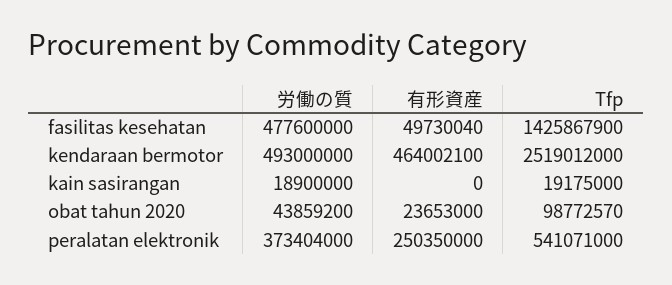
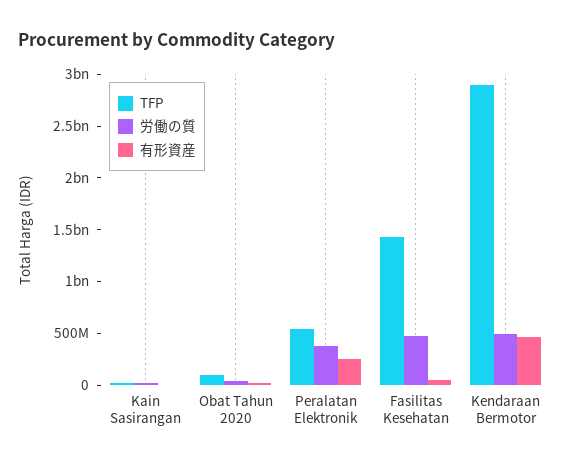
  {
    "労働の質": {
      "fasilitas kesehatan": 477600000,
      "kendaraan bermotor": 493000000,
      "kain sasirangan": 18900000,
      "obat tahun 2020": 43859200,
      "peralatan elektronik": 373404000
    },
    "有形資産": {
      "fasilitas kesehatan": 49730040,
      "kendaraan bermotor": 464002100,
      "kain sasirangan": 0,
      "obat tahun 2020": 23653000,
      "peralatan elektronik": 250350000
    },
    "Tfp": {
      "fasilitas kesehatan": 1425867900,
-     "kendaraan bermotor": 2519012000,
+     "kendaraan bermotor": 2900000000,
      "kain sasirangan": 19175000,
      "obat tahun 2020": 98772570,
      "peralatan elektronik": 541071000
    }
  }

